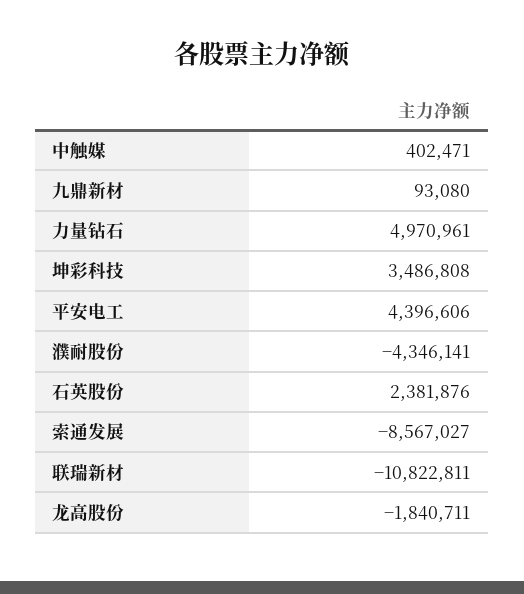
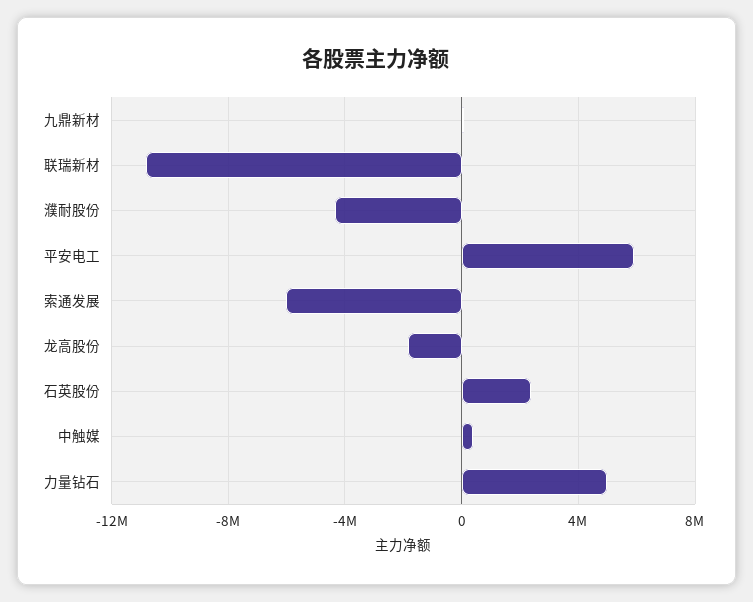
  {
    "中触媒": 402471,
    "九鼎新材": 93080,
    "力量钻石": 4970961,
-   "坤彩科技": 3486808,
-   "平安电工": 4396606,
+   "平安电工": 6000000,
    "濮耐股份": -4346141,
    "石英股份": 2381876,
-   "索通发展": -8567027,
+   "索通发展": -6000000,
    "联瑞新材": -10822811,
    "龙高股份": -1840711
  }

